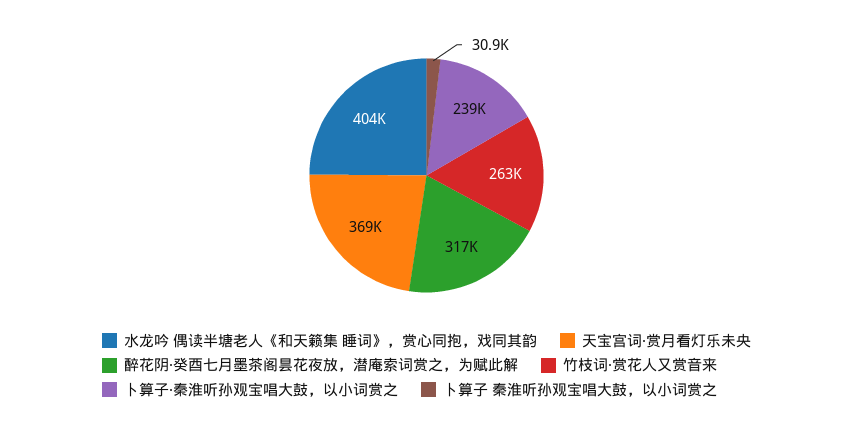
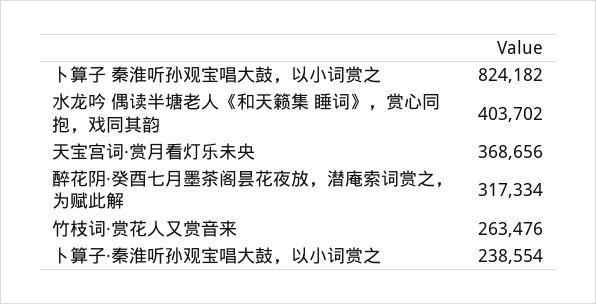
  {
    "水龙吟 偶读半塘老人《和天籁集 睡词》，赏心同抱，戏同其韵": 403702,
    "天宝宫词·赏月看灯乐未央": 368656,
    "醉花阴·癸酉七月墨茶阁昙花夜放，潜庵索词赏之，为赋此解": 317334,
    "竹枝词·赏花人又赏音来": 263476,
    "卜算子·秦淮听孙观宝唱大鼓，以小词赏之": 238554,
-   "卜算子 秦淮听孙观宝唱大鼓，以小词赏之": 30900
+   "卜算子 秦淮听孙观宝唱大鼓，以小词赏之": 824182
  }

